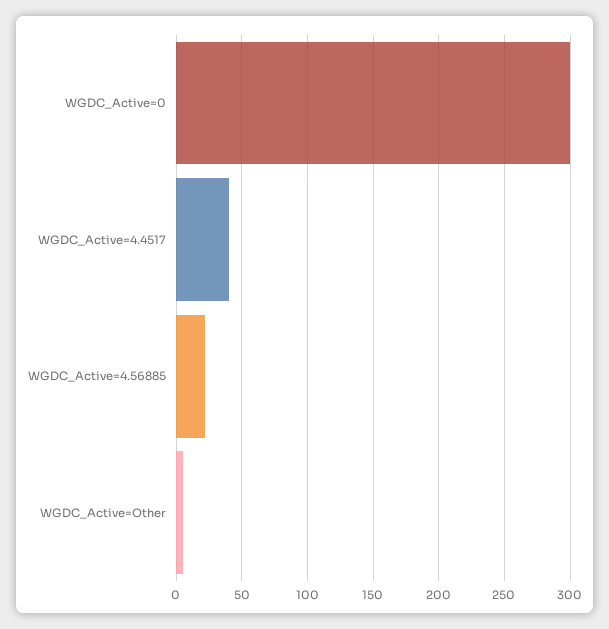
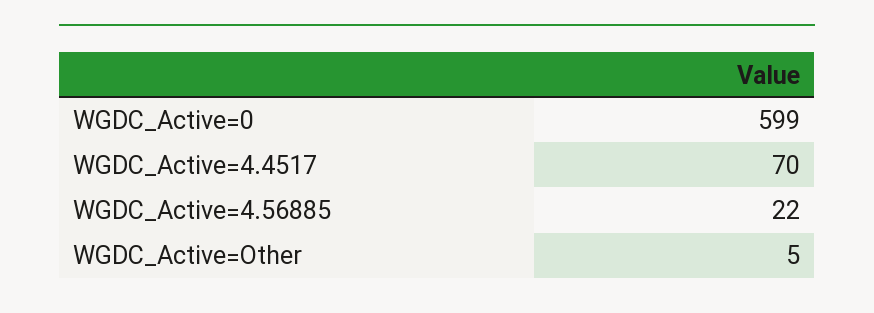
  {
-   "WGDC_Active=0": 300,
+   "WGDC_Active=0": 599,
-   "WGDC_Active=4.4517": 40,
+   "WGDC_Active=4.4517": 70,
    "WGDC_Active=4.56885": 22,
    "WGDC_Active=Other": 5
  }

